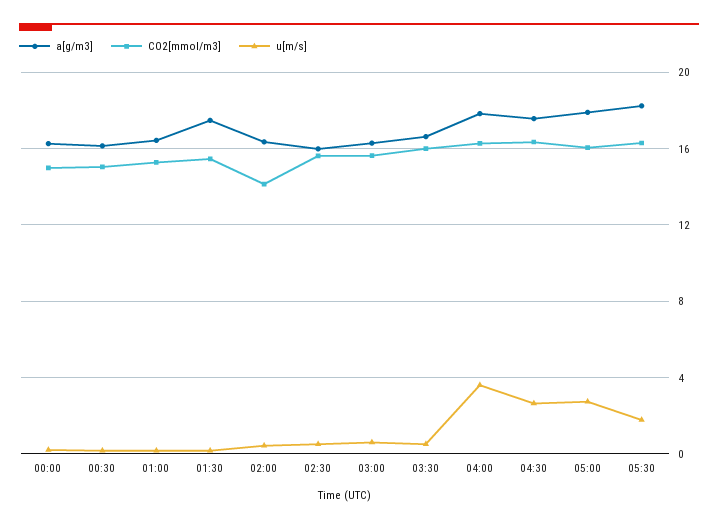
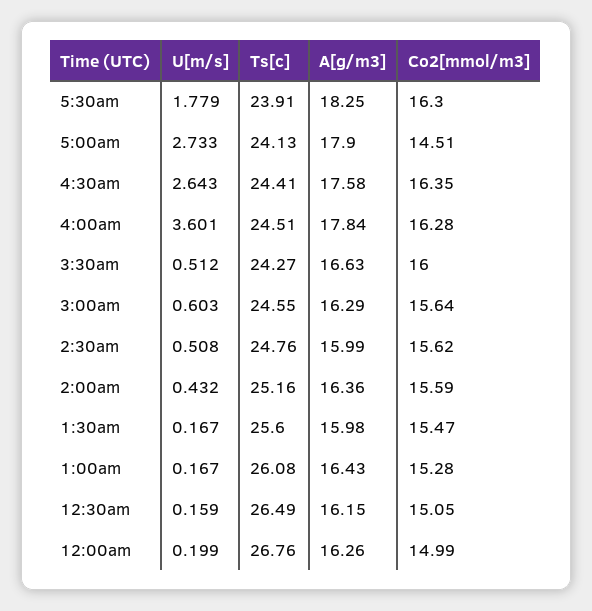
  {
    "a[g/m3]": {
      "00:00": 16.26,
      "00:30": 16.15,
      "01:00": 16.43,
-     "01:30": 17.5,
+     "01:30": 15.98,
      "02:00": 16.36,
      "02:30": 15.99,
      "03:00": 16.29,
      "03:30": 16.63,
      "04:00": 17.84,
      "04:30": 17.58,
      "05:00": 17.9,
      "05:30": 18.25
    },
    "CO2[mmol/m3]": {
      "00:00": 14.99,
      "00:30": 15.05,
      "01:00": 15.28,
      "01:30": 15.47,
-     "02:00": 14,
+     "02:00": 15.59,
      "02:30": 15.62,
      "03:00": 15.64,
      "03:30": 16,
      "04:00": 16.28,
      "04:30": 16.35,
-     "05:00": 16,
+     "05:00": 14.51,
      "05:30": 16.3
    },
    "u[m/s]": {
      "00:00": 0.199,
      "00:30": 0.159,
      "01:00": 0.167,
      "01:30": 0.167,
      "02:00": 0.432,
      "02:30": 0.508,
      "03:00": 0.603,
      "03:30": 0.512,
      "04:00": 3.601,
      "04:30": 2.643,
      "05:00": 2.733,
      "05:30": 1.779
-   }
+   },
+   "Ts[c]": {
+     "05:30": 23.91,
+     "05:00": 24.13,
+     "04:30": 24.41,
+     "04:00": 24.51,
+     "03:30": 24.27,
+     "03:00": 24.55,
+     "02:30": 24.76,
+     "02:00": 25.16,
+     "01:30": 25.6,
+     "01:00": 26.08,
+     "00:30": 26.49,
+     "00:00": 26.76
+   }
  }

